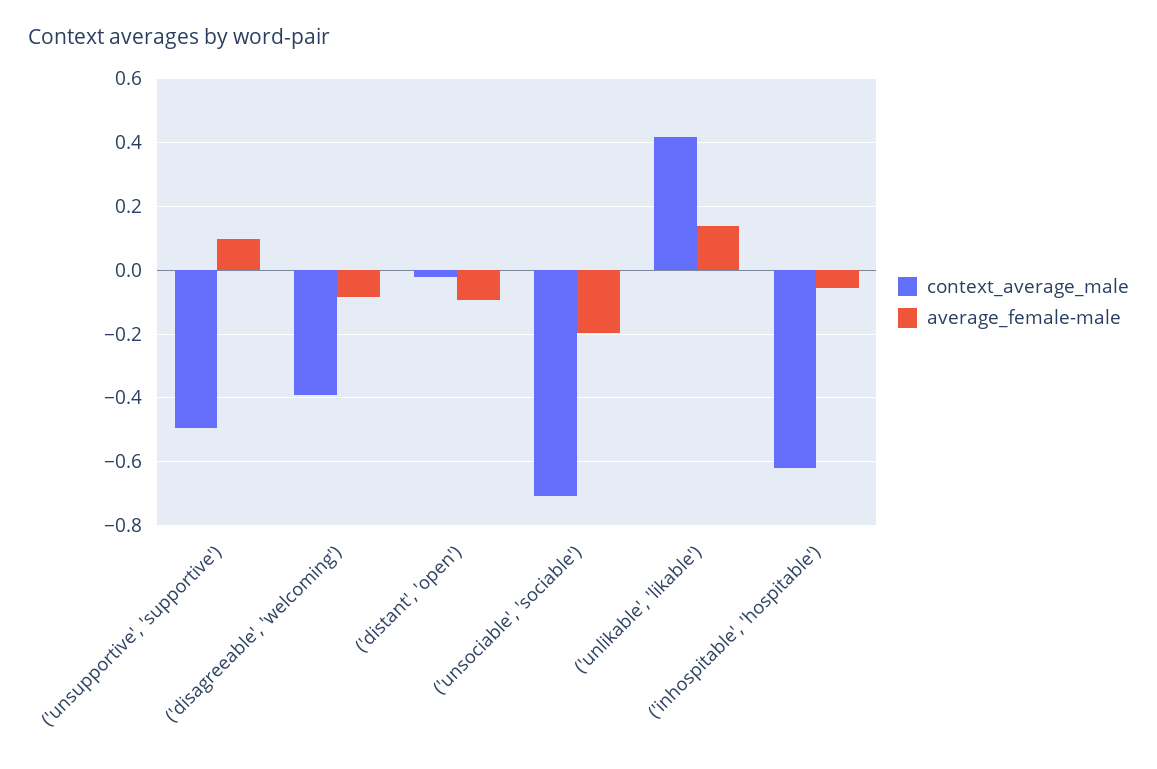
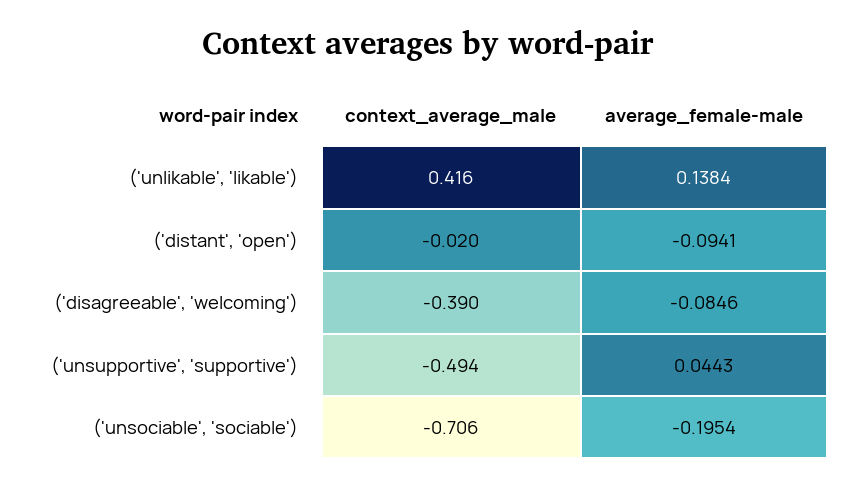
  {
    "context_average_male": {
      "('unsupportive', 'supportive')": -0.494,
      "('disagreeable', 'welcoming')": -0.39,
      "('distant', 'open')": -0.02,
      "('unsociable', 'sociable')": -0.706,
-     "('unlikable', 'likable')": 0.416,
+     "('unlikable', 'likable')": 0.416
-     "('inhospitable', 'hospitable')": -0.62
    },
    "average_female-male": {
-     "('unsupportive', 'supportive')": 0.1,
+     "('unsupportive', 'supportive')": 0.0443,
      "('disagreeable', 'welcoming')": -0.0846,
      "('distant', 'open')": -0.0941,
      "('unsociable', 'sociable')": -0.1954,
-     "('unlikable', 'likable')": 0.1384,
+     "('unlikable', 'likable')": 0.1384
-     "('inhospitable', 'hospitable')": -0.06
    }
  }

